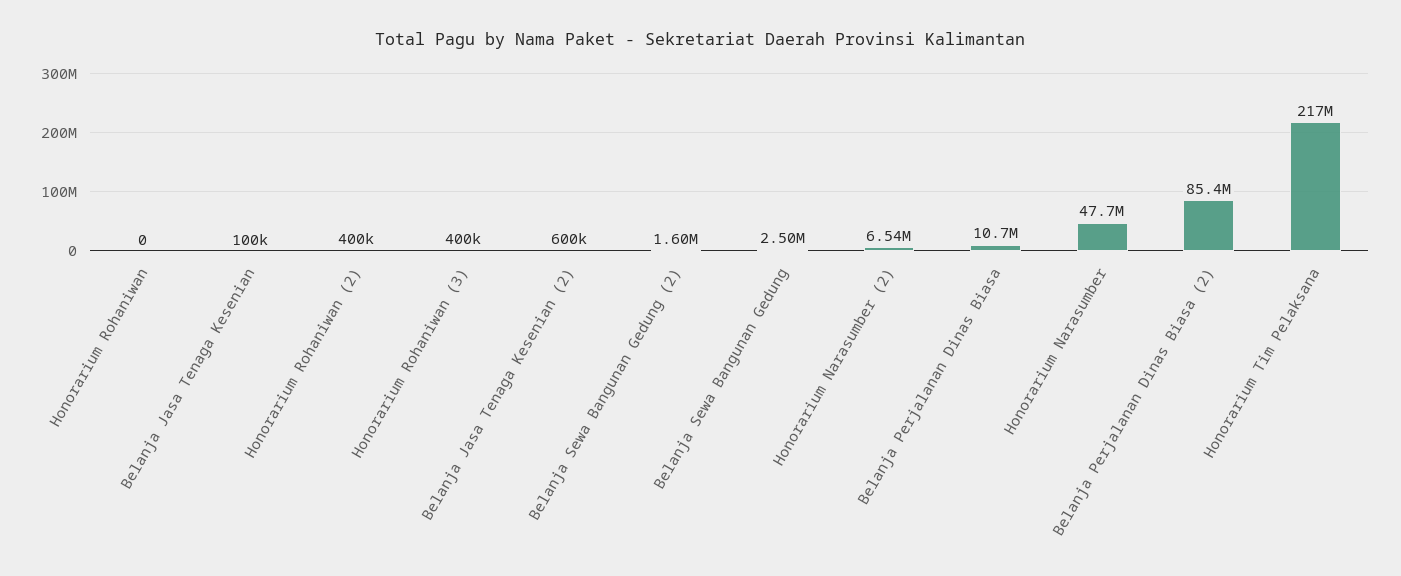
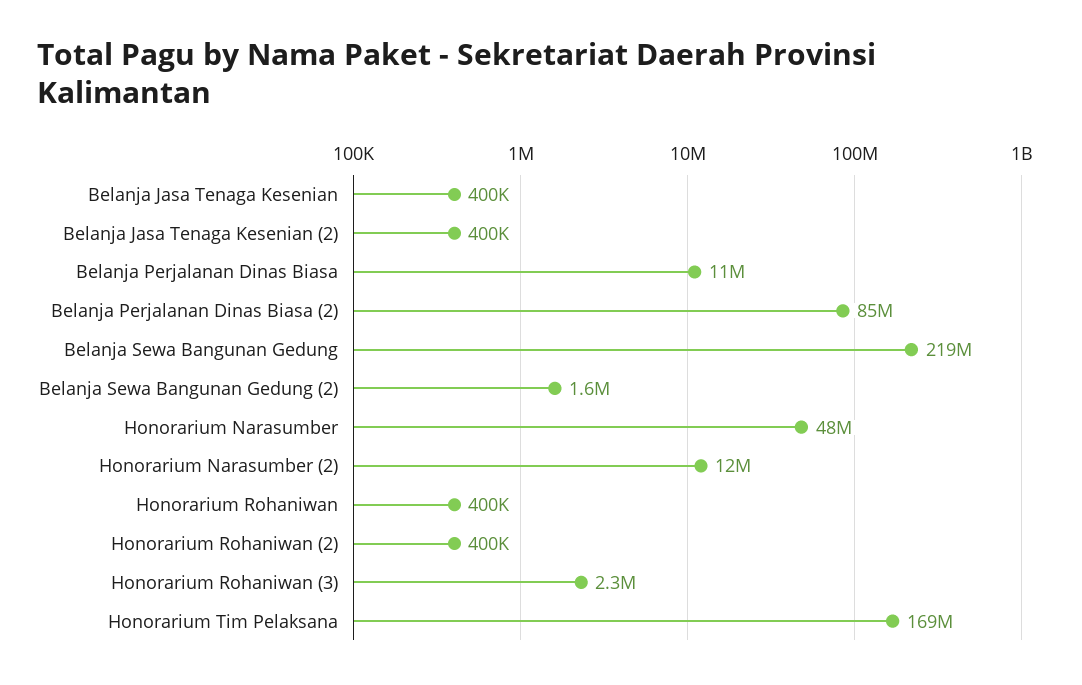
  {
-   "Honorarium Rohaniwan": 0,
+   "Honorarium Rohaniwan": 400000,
-   "Belanja Jasa Tenaga Kesenian": 100000,
+   "Belanja Jasa Tenaga Kesenian": 400000,
    "Honorarium Rohaniwan (2)": 400000,
-   "Honorarium Rohaniwan (3)": 400000,
+   "Honorarium Rohaniwan (3)": 2300000,
-   "Belanja Jasa Tenaga Kesenian (2)": 600000,
+   "Belanja Jasa Tenaga Kesenian (2)": 400000,
    "Belanja Sewa Bangunan Gedung (2)": 1600000,
-   "Belanja Sewa Bangunan Gedung": 2500000,
+   "Belanja Sewa Bangunan Gedung": 219000000,
-   "Honorarium Narasumber (2)": 6540000,
+   "Honorarium Narasumber (2)": 12000000,
    "Belanja Perjalanan Dinas Biasa": 10700000,
    "Honorarium Narasumber": 47700000,
    "Belanja Perjalanan Dinas Biasa (2)": 85400000,
-   "Honorarium Tim Pelaksana": 217000000
+   "Honorarium Tim Pelaksana": 169000000
  }

